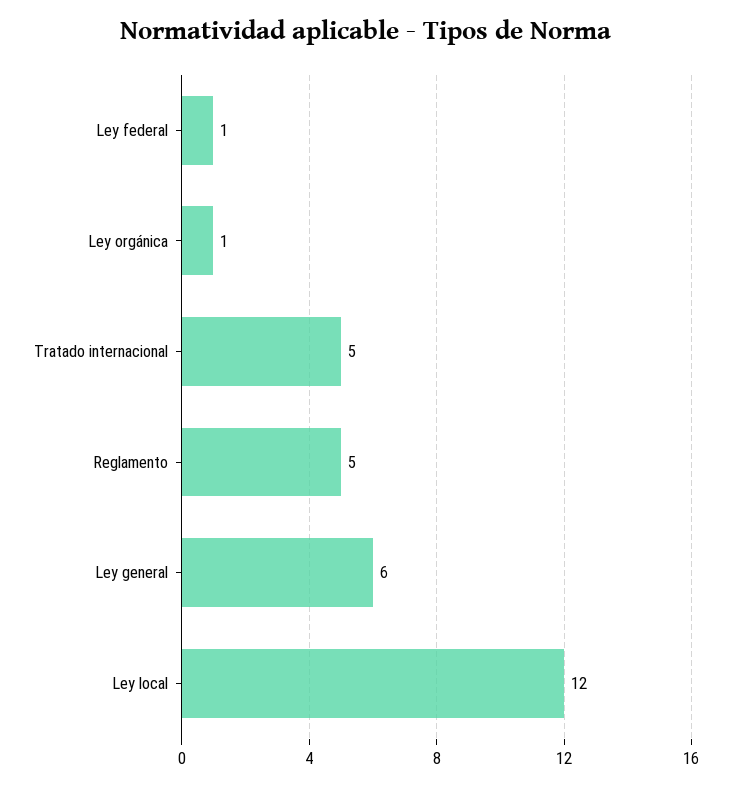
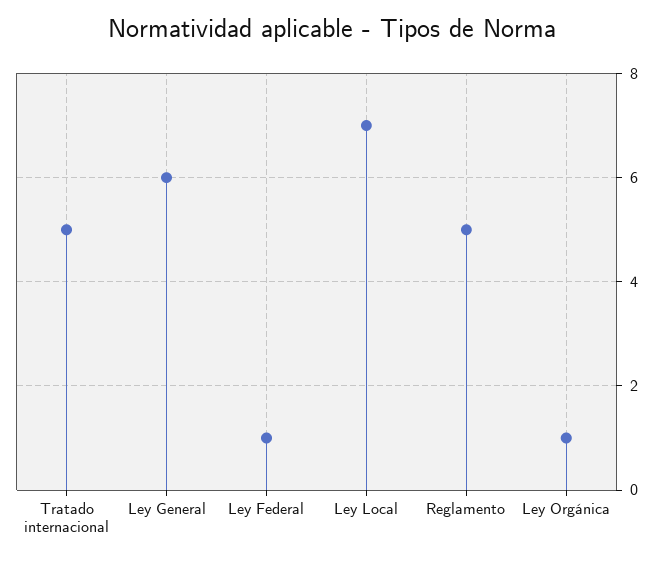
  {
    "Ley federal": 1,
    "Ley orgánica": 1,
    "Tratado internacional": 5,
    "Reglamento": 5,
    "Ley general": 6,
-   "Ley local": 12
+   "Ley local": 7
  }

